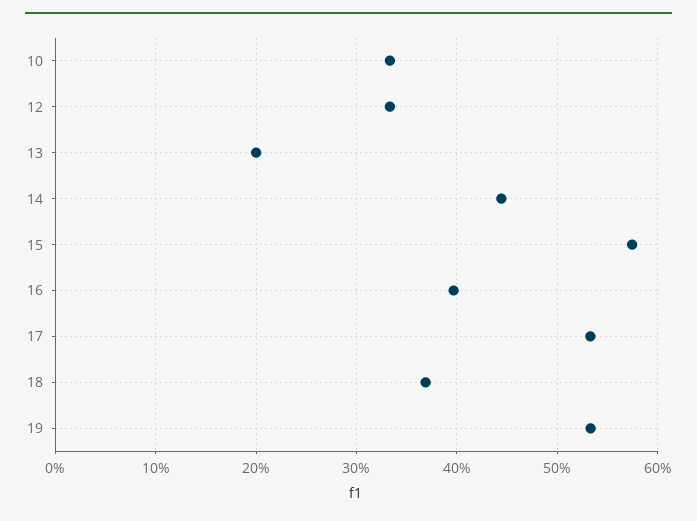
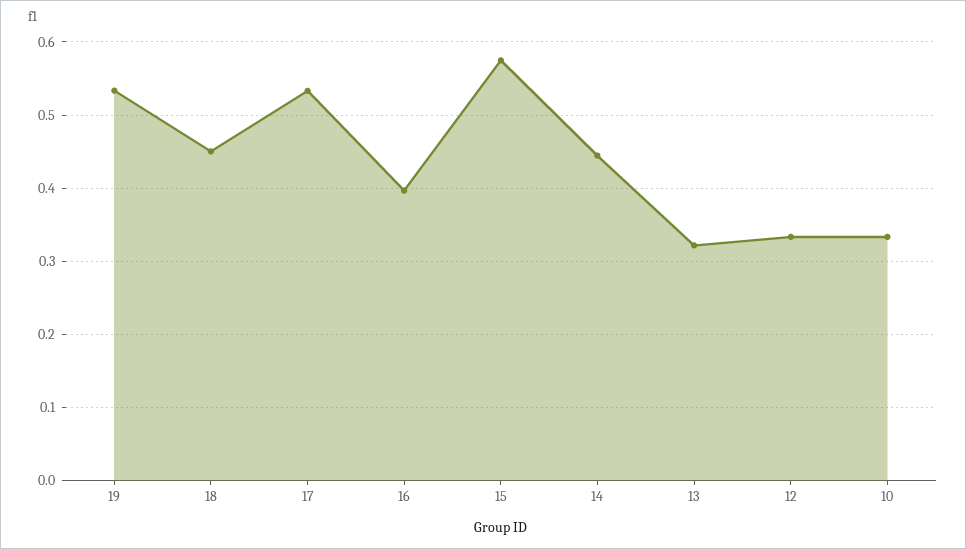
  {
    "10": 0.33,
    "12": 0.33,
-   "13": 0.2,
+   "13": 0.32,
    "14": 0.44,
    "15": 0.57,
    "16": 0.4,
    "17": 0.53,
-   "18": 0.37,
+   "18": 0.45,
    "19": 0.53
  }

